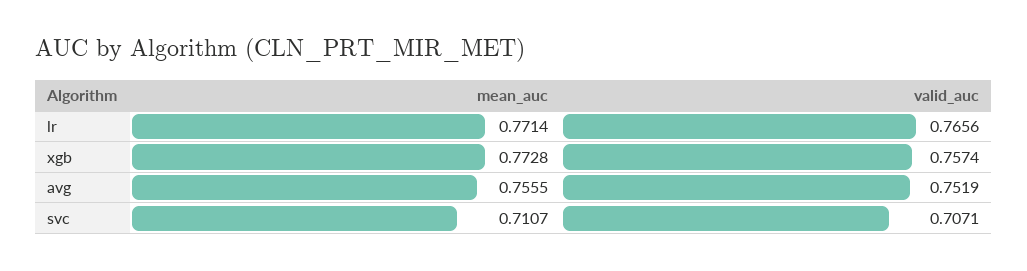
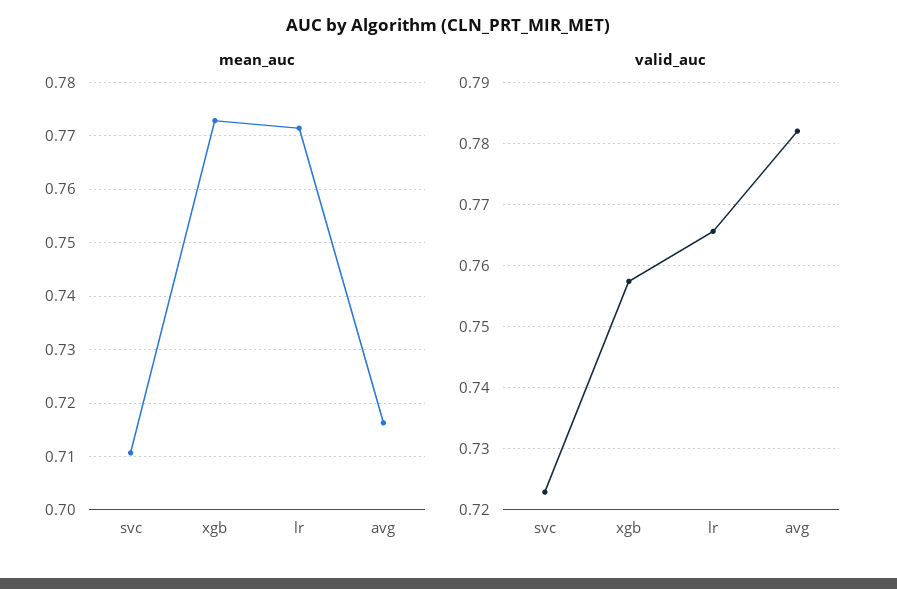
  {
    "mean_auc": {
      "lr": 0.7714,
      "xgb": 0.7728,
-     "avg": 0.7555,
+     "avg": 0.716,
      "svc": 0.7107
    },
    "valid_auc": {
      "lr": 0.7656,
      "xgb": 0.7574,
-     "avg": 0.7519,
+     "avg": 0.782,
-     "svc": 0.7071
+     "svc": 0.723
    }
  }

